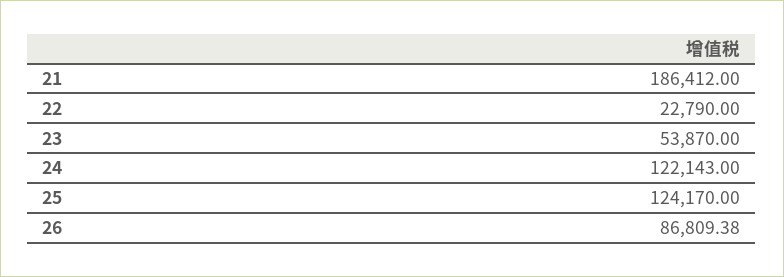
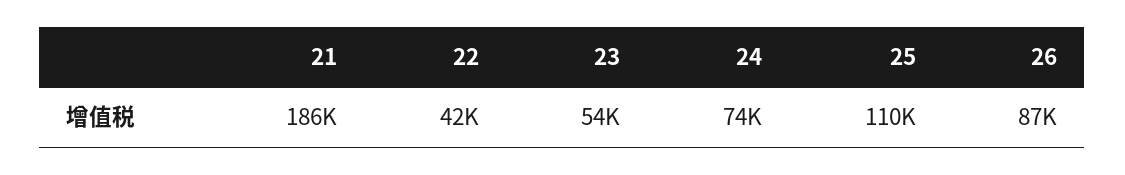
  {
    "21": 186412,
-   "22": 22790,
+   "22": 42000,
    "23": 53870,
-   "24": 122143,
+   "24": 74000,
-   "25": 124170,
+   "25": 110000,
    "26": 86809.38
  }

